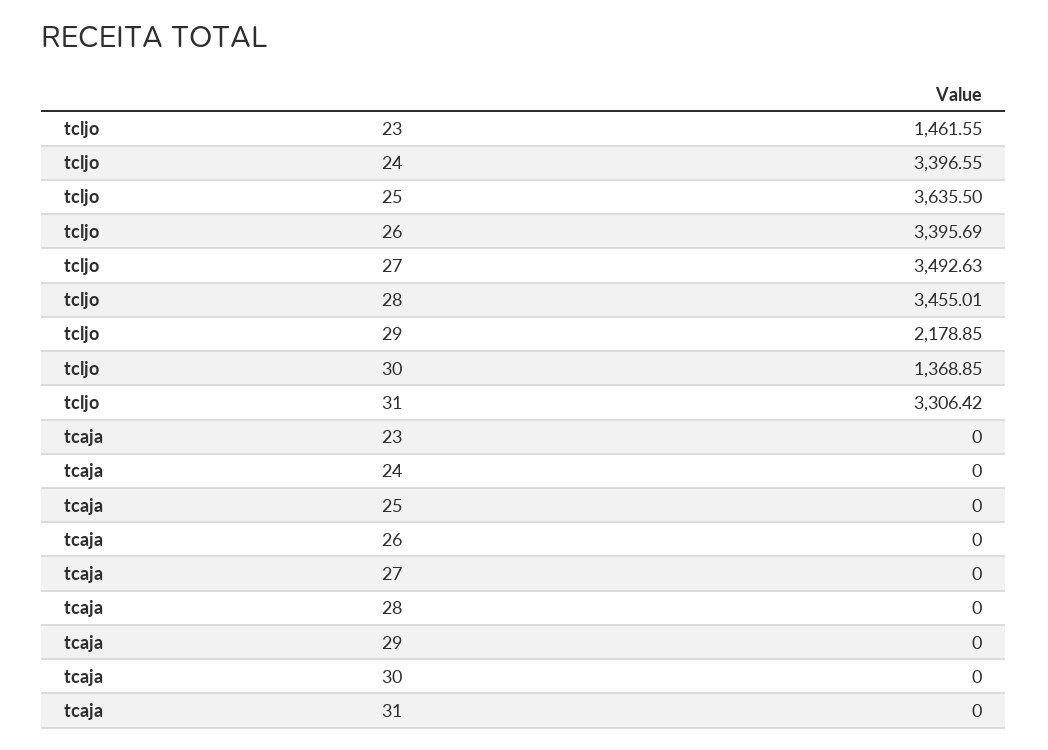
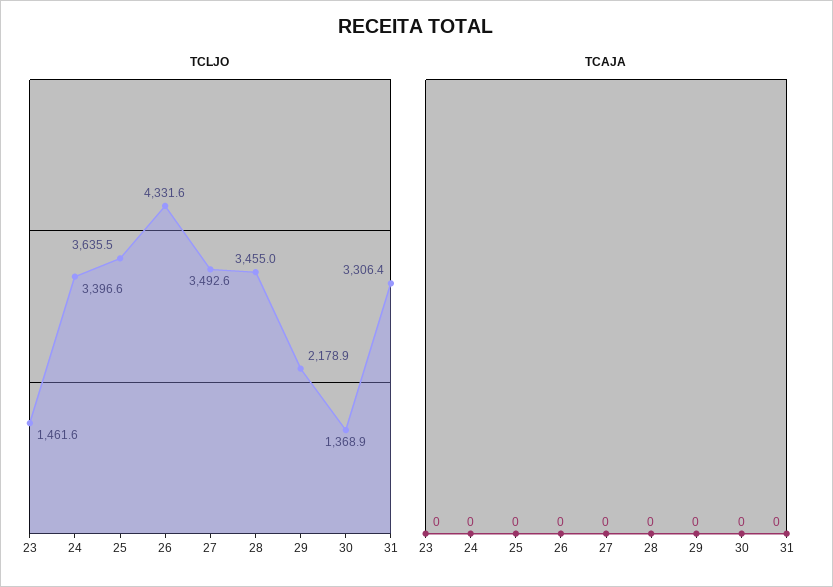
  {
    "tcljo": {
      "23": 1461.55,
      "24": 3396.55,
      "25": 3635.5,
-     "26": 3395.69,
+     "26": 4331.6,
      "27": 3492.63,
      "28": 3455.01,
      "29": 2178.85,
      "30": 1368.85,
      "31": 3306.42
    },
    "tcaja": {
      "23": 0,
      "24": 0,
      "25": 0,
      "26": 0,
      "27": 0,
      "28": 0,
      "29": 0,
      "30": 0,
      "31": 0
    }
  }

